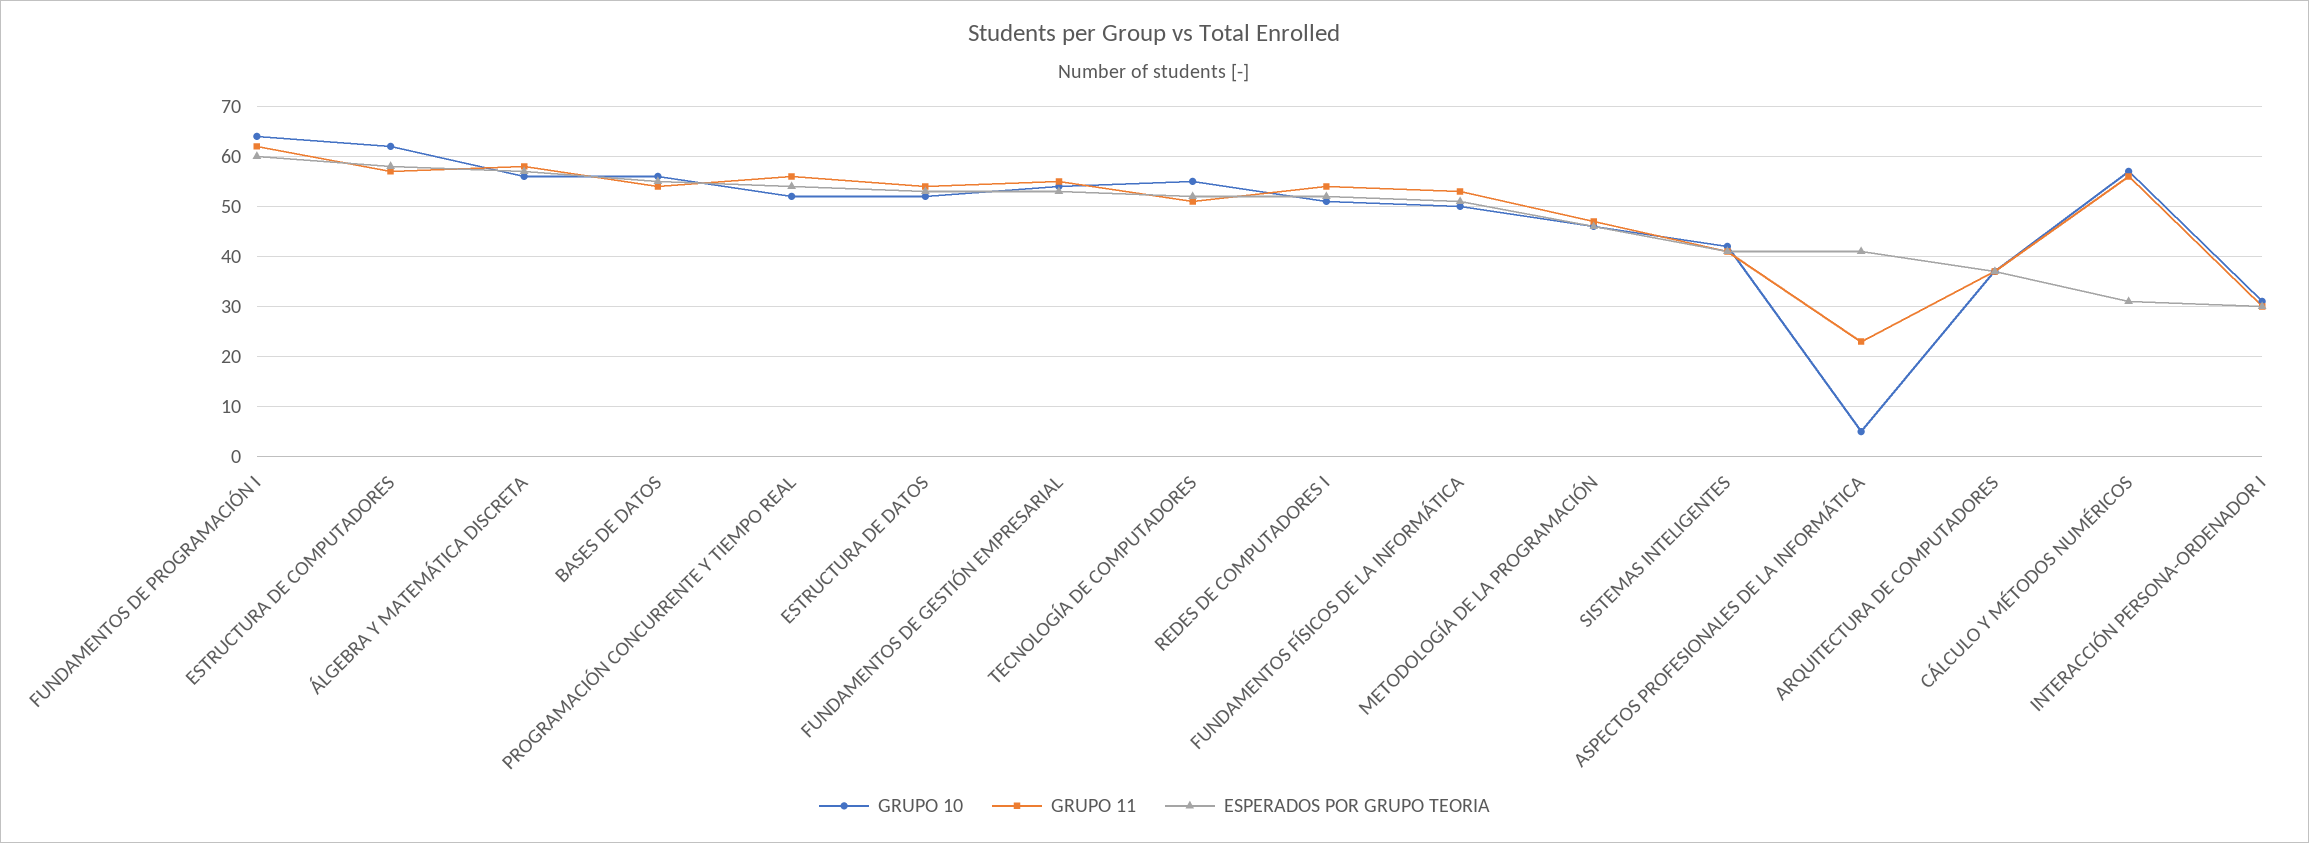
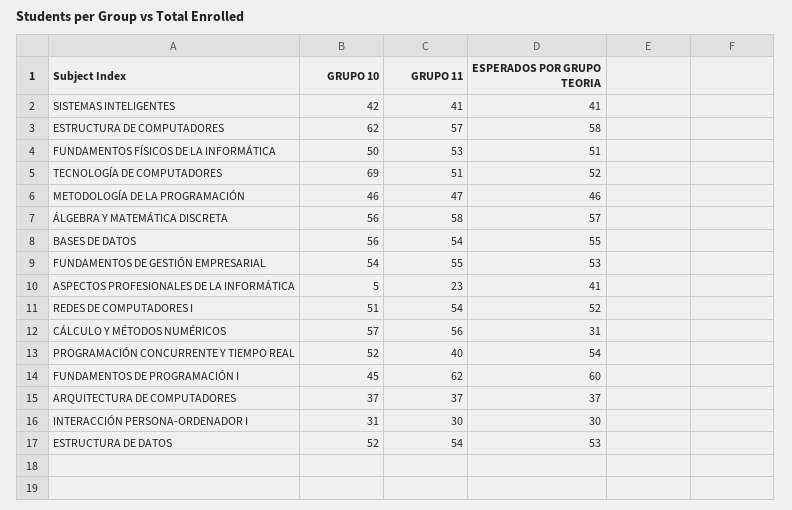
  {
    "GRUPO 10": {
-     "FUNDAMENTOS DE PROGRAMACIÓN I": 65,
+     "FUNDAMENTOS DE PROGRAMACIÓN I": 45,
      "ESTRUCTURA DE COMPUTADORES": 62,
      "ÁLGEBRA Y MATEMÁTICA DISCRETA": 56,
      "BASES DE DATOS": 56,
      "PROGRAMACIÓN CONCURRENTE Y TIEMPO REAL": 52,
      "ESTRUCTURA DE DATOS": 52,
      "FUNDAMENTOS DE GESTIÓN EMPRESARIAL": 54,
-     "TECNOLOGÍA DE COMPUTADORES": 55,
+     "TECNOLOGÍA DE COMPUTADORES": 69,
      "REDES DE COMPUTADORES I": 51,
      "FUNDAMENTOS FÍSICOS DE LA INFORMÁTICA": 50,
      "METODOLOGÍA DE LA PROGRAMACIÓN": 46,
      "SISTEMAS INTELIGENTES": 42,
      "ASPECTOS PROFESIONALES DE LA INFORMÁTICA": 5,
      "ARQUITECTURA DE COMPUTADORES": 37,
      "CÁLCULO Y MÉTODOS NUMÉRICOS": 57,
      "INTERACCIÓN PERSONA-ORDENADOR I": 31
    },
    "GRUPO 11": {
      "FUNDAMENTOS DE PROGRAMACIÓN I": 62,
      "ESTRUCTURA DE COMPUTADORES": 57,
      "ÁLGEBRA Y MATEMÁTICA DISCRETA": 58,
      "BASES DE DATOS": 54,
-     "PROGRAMACIÓN CONCURRENTE Y TIEMPO REAL": 55,
+     "PROGRAMACIÓN CONCURRENTE Y TIEMPO REAL": 40,
      "ESTRUCTURA DE DATOS": 54,
      "FUNDAMENTOS DE GESTIÓN EMPRESARIAL": 55,
      "TECNOLOGÍA DE COMPUTADORES": 51,
      "REDES DE COMPUTADORES I": 54,
      "FUNDAMENTOS FÍSICOS DE LA INFORMÁTICA": 53,
      "METODOLOGÍA DE LA PROGRAMACIÓN": 47,
      "SISTEMAS INTELIGENTES": 41,
      "ASPECTOS PROFESIONALES DE LA INFORMÁTICA": 23,
      "ARQUITECTURA DE COMPUTADORES": 37,
      "CÁLCULO Y MÉTODOS NUMÉRICOS": 56,
      "INTERACCIÓN PERSONA-ORDENADOR I": 30
    },
    "ESPERADOS POR GRUPO TEORIA": {
      "FUNDAMENTOS DE PROGRAMACIÓN I": 60,
      "ESTRUCTURA DE COMPUTADORES": 58,
      "ÁLGEBRA Y MATEMÁTICA DISCRETA": 57,
      "BASES DE DATOS": 55,
      "PROGRAMACIÓN CONCURRENTE Y TIEMPO REAL": 54,
      "ESTRUCTURA DE DATOS": 53,
      "FUNDAMENTOS DE GESTIÓN EMPRESARIAL": 53,
      "TECNOLOGÍA DE COMPUTADORES": 52,
      "REDES DE COMPUTADORES I": 52,
      "FUNDAMENTOS FÍSICOS DE LA INFORMÁTICA": 51,
      "METODOLOGÍA DE LA PROGRAMACIÓN": 46,
      "SISTEMAS INTELIGENTES": 41,
      "ASPECTOS PROFESIONALES DE LA INFORMÁTICA": 41,
      "ARQUITECTURA DE COMPUTADORES": 37,
      "CÁLCULO Y MÉTODOS NUMÉRICOS": 31,
      "INTERACCIÓN PERSONA-ORDENADOR I": 30
    }
  }

